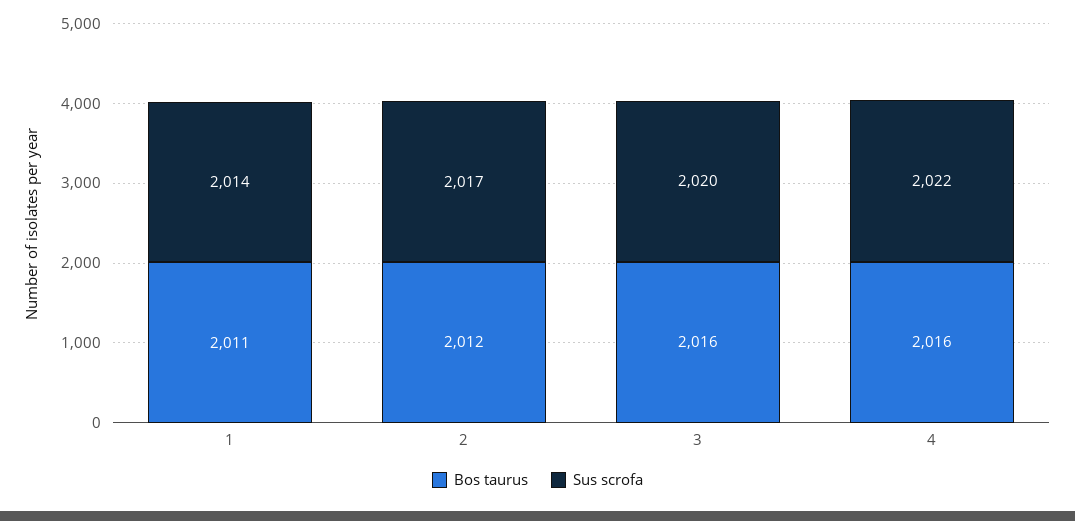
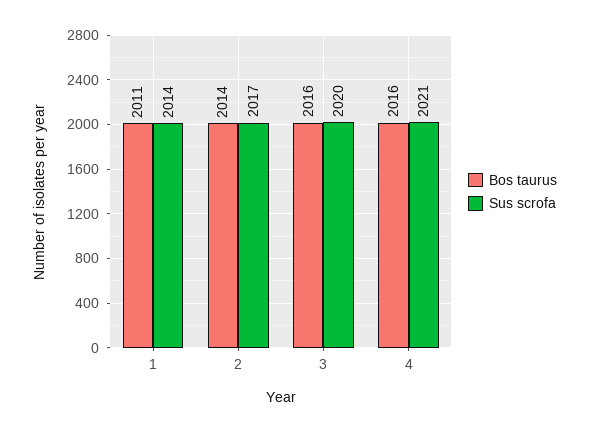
  {
    "Bos taurus": {
      "1": 2011,
-     "2": 2012,
+     "2": 2014,
      "3": 2016,
      "4": 2016
    },
    "Sus scrofa": {
      "1": 2014,
      "2": 2017,
      "3": 2020,
-     "4": 2022
+     "4": 2021
    }
  }

